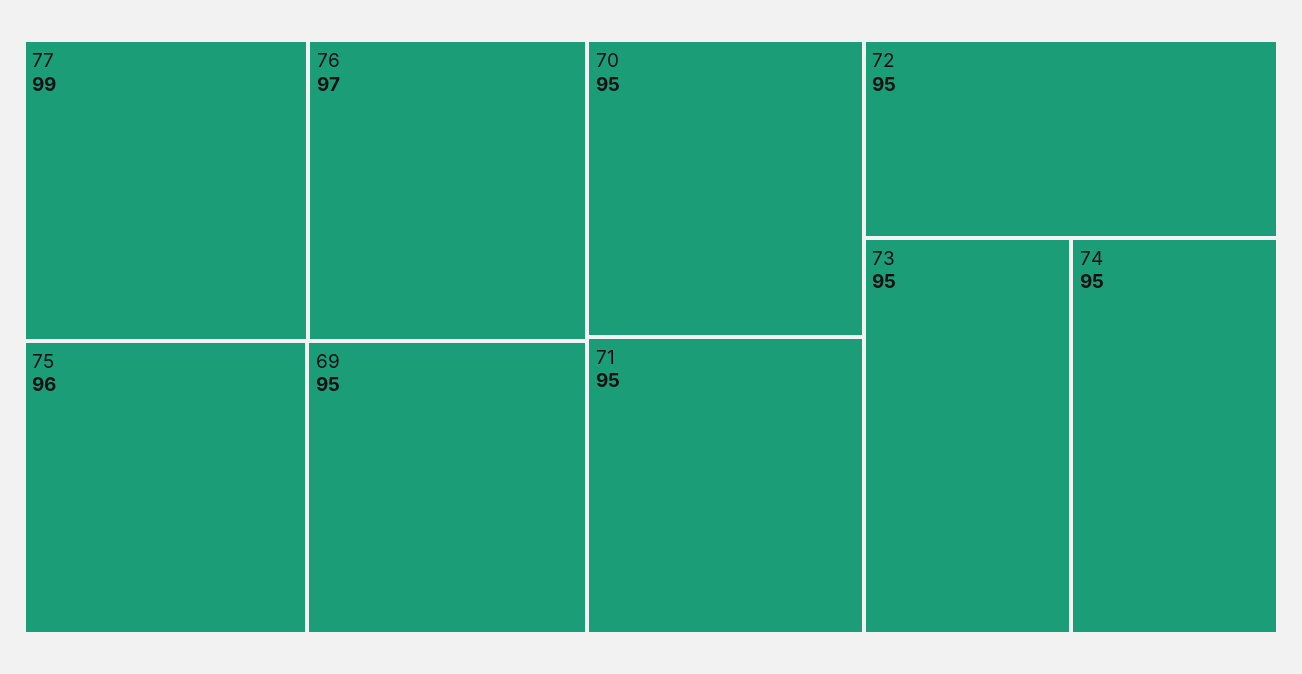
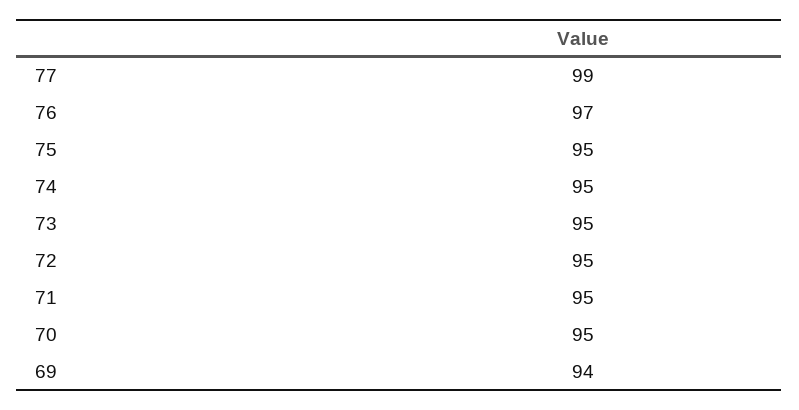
  {
    "77": 99,
    "76": 97,
-   "75": 96,
+   "75": 95,
-   "69": 95,
+   "69": 94,
    "70": 95,
    "71": 95,
    "72": 95,
    "73": 95,
    "74": 95
  }

